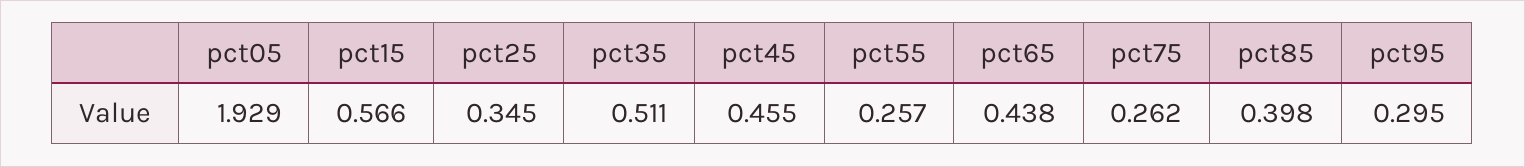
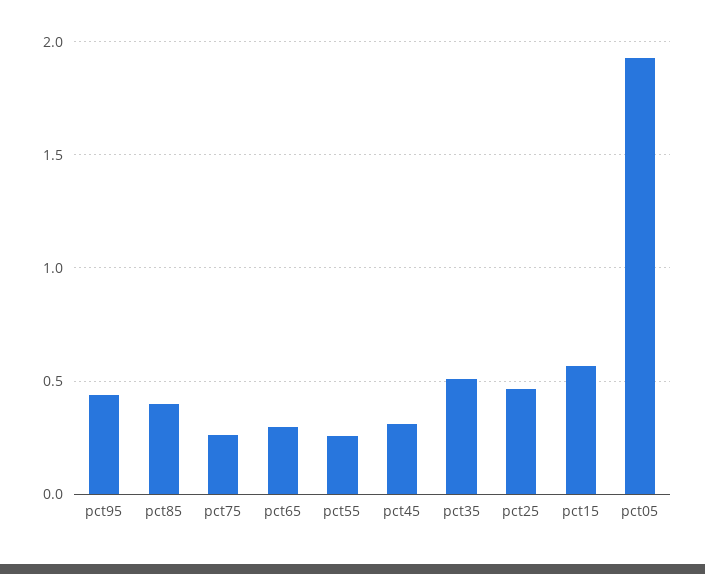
  {
    "pct05": 1.929,
    "pct15": 0.566,
-   "pct25": 0.345,
+   "pct25": 0.45,
    "pct35": 0.511,
-   "pct45": 0.455,
+   "pct45": 0.3,
    "pct55": 0.257,
-   "pct65": 0.438,
+   "pct65": 0.3,
    "pct75": 0.262,
    "pct85": 0.398,
-   "pct95": 0.295
+   "pct95": 0.45
  }

